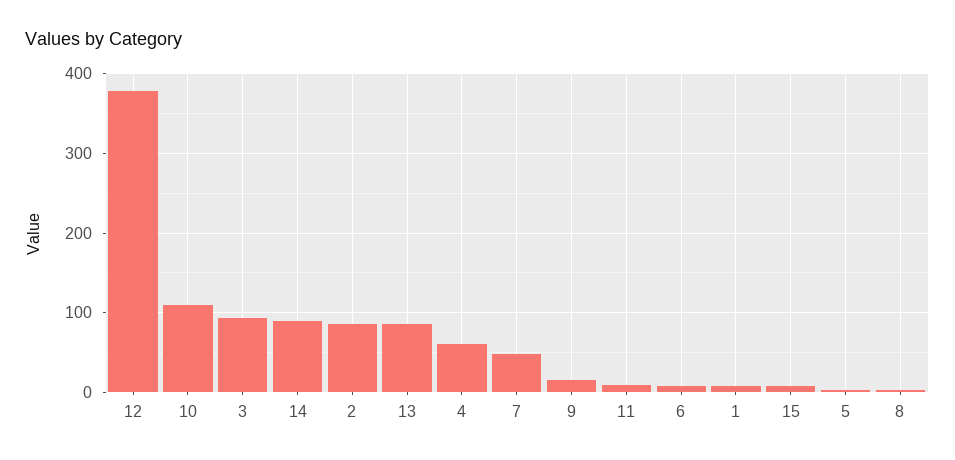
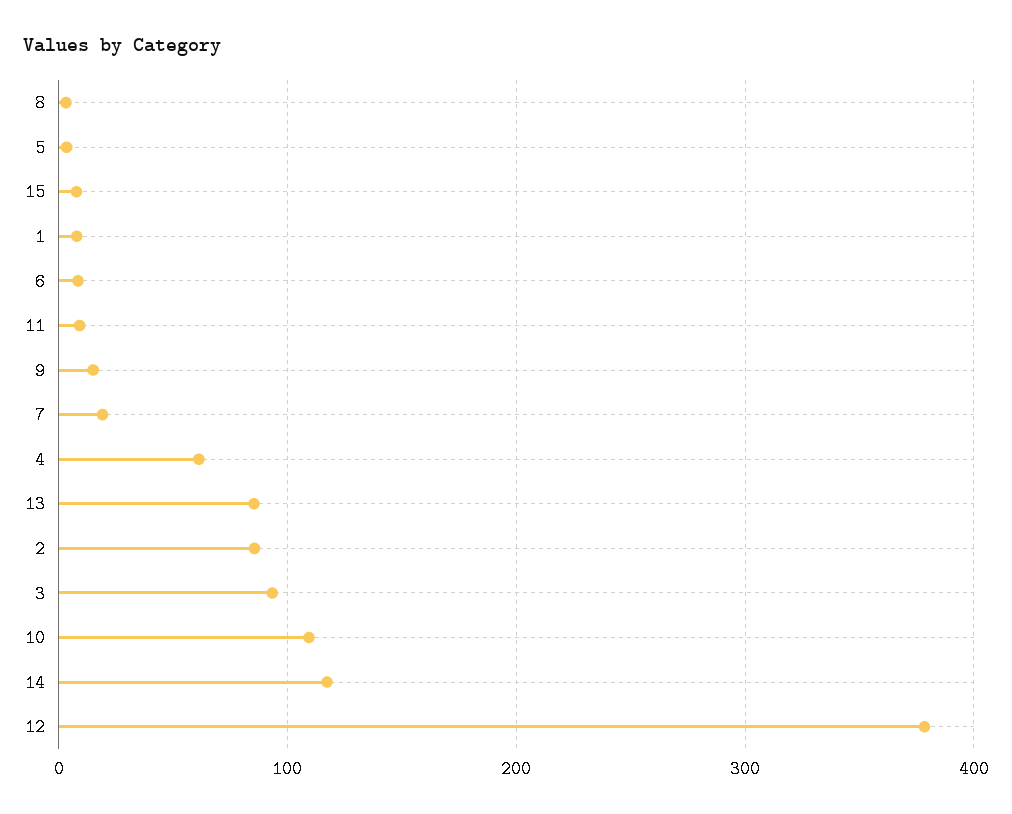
  {
    "12": 380,
    "10": 110,
    "3": 90,
-   "14": 90,
+   "14": 120,
    "2": 90,
    "13": 90,
    "4": 60,
-   "7": 50,
+   "7": 20,
    "9": 20,
    "11": 10,
    "6": 10,
    "1": 10,
    "15": 10,
    "5": 0,
    "8": 0
  }

